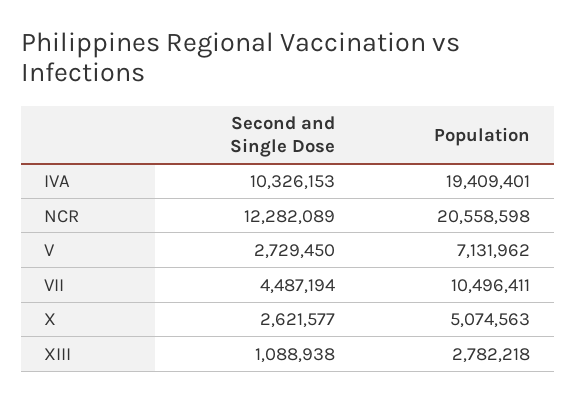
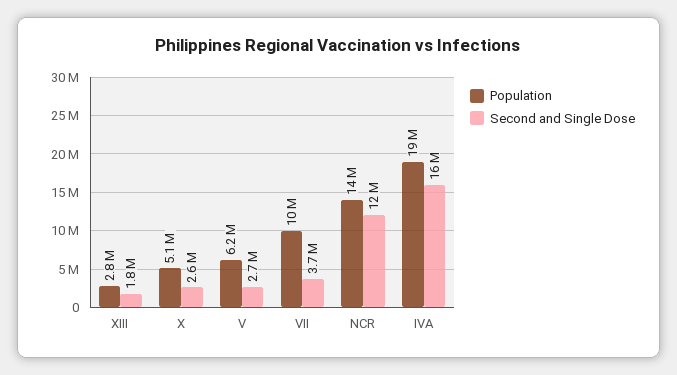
  {
    "Second and Single Dose": {
-     "IVA": 10326153,
+     "IVA": 16000000,
      "NCR": 12282089,
      "V": 2729450,
-     "VII": 4487194,
+     "VII": 3700000,
      "X": 2621577,
-     "XIII": 1088938
+     "XIII": 1800000
    },
    "Population": {
      "IVA": 19409401,
-     "NCR": 20558598,
+     "NCR": 14000000,
-     "V": 7131962,
+     "V": 6200000,
      "VII": 10496411,
      "X": 5074563,
      "XIII": 2782218
    }
  }

